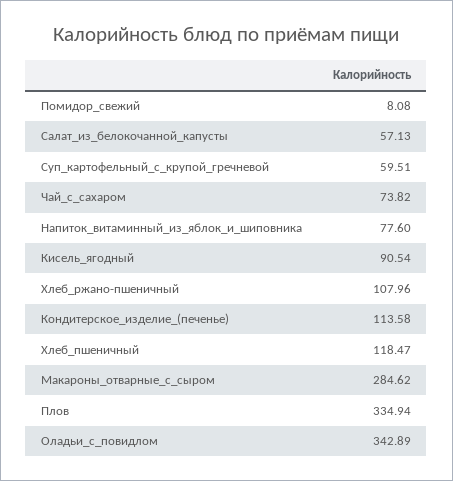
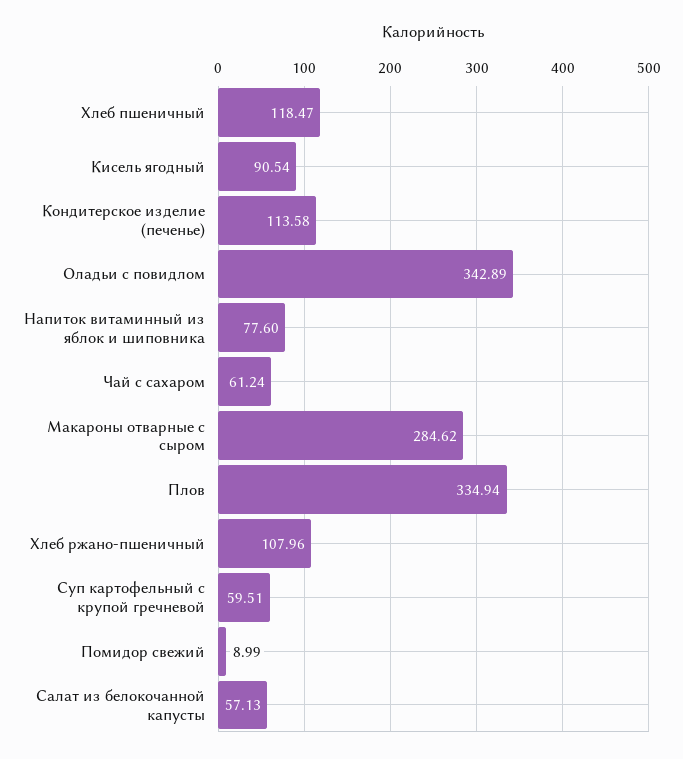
  {
-   "Помидор_свежий": 8.08,
+   "Помидор_свежий": 8.99,
    "Салат_из_белокочанной_капусты": 57.13,
    "Суп_картофельный_с_крупой_гречневой": 59.51,
-   "Чай_с_сахаром": 73.82,
+   "Чай_с_сахаром": 61.24,
    "Напиток_витаминный_из_яблок_и_шиповника": 77.6,
    "Кисель_ягодный": 90.54,
    "Хлеб_ржано-пшеничный": 107.96,
    "Кондитерское_изделие_(печенье)": 113.58,
    "Хлеб_пшеничный": 118.47,
    "Макароны_отварные_с_сыром": 284.62,
    "Плов": 334.94,
    "Оладьи_с_повидлом": 342.89
  }

